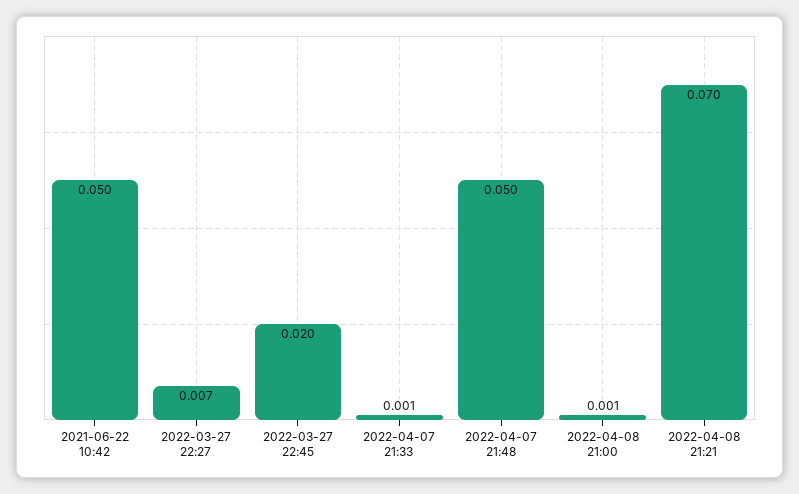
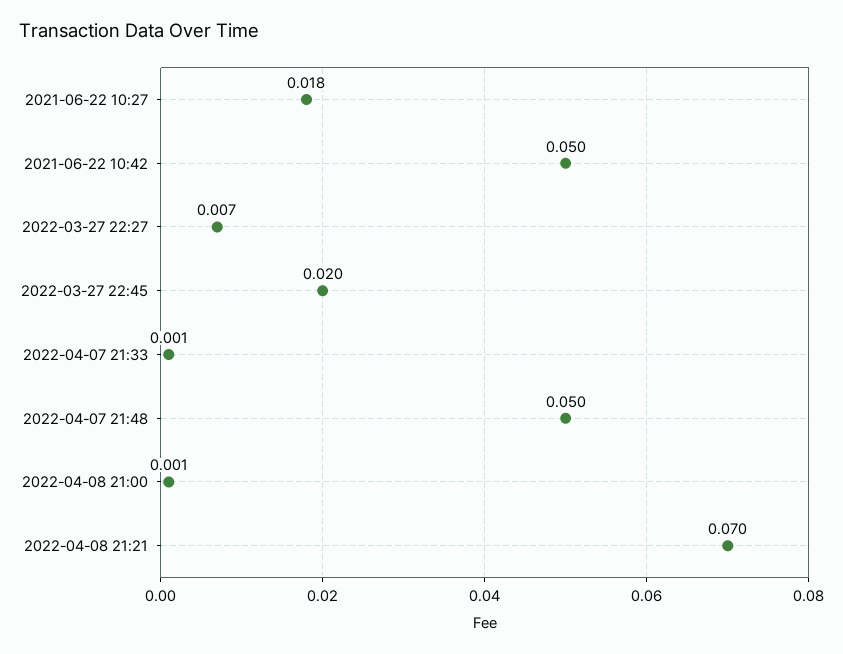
  {
    "2021-06-22 10:42": 0.05,
    "2022-03-27 22:27": 0.007,
    "2022-03-27 22:45": 0.02,
    "2022-04-07 21:33": 0.001,
    "2022-04-07 21:48": 0.05,
    "2022-04-08 21:00": 0.001,
-   "2022-04-08 21:21": 0.07
+   "2022-04-08 21:21": 0.07,
+   "2021-06-22 10:27": 0.018
  }

